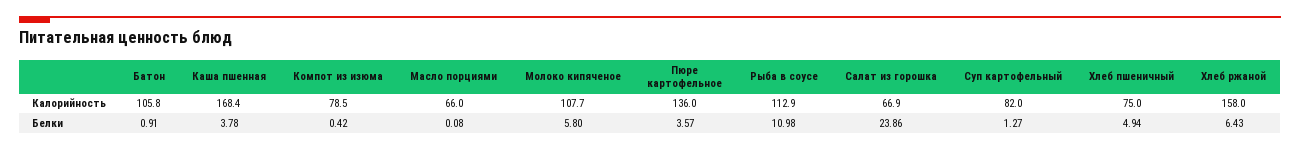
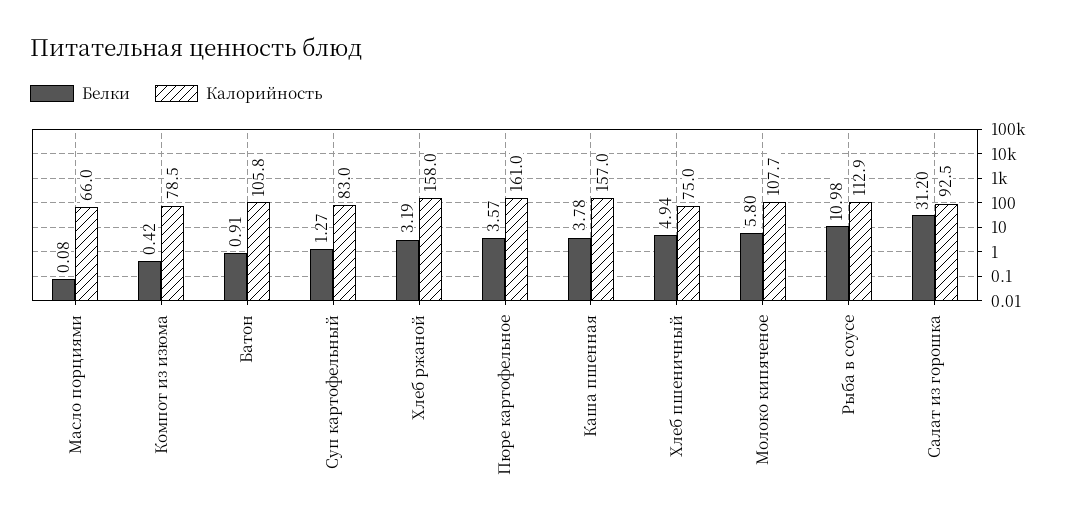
  {
    "Калорийность": {
      "Батон": 105.8,
-     "Каша пшенная": 168.4,
+     "Каша пшенная": 157,
      "Компот из изюма": 78.5,
      "Масло порциями": 66,
      "Молоко кипяченое": 107.7,
-     "Пюре картофельное": 136,
+     "Пюре картофельное": 161,
      "Рыба в соусе": 112.9,
-     "Салат из горошка": 66.9,
+     "Салат из горошка": 92.5,
-     "Суп картофельный": 82,
+     "Суп картофельный": 83,
      "Хлеб пшеничный": 75,
      "Хлеб ржаной": 158
    },
    "Белки": {
      "Батон": 0.91,
      "Каша пшенная": 3.78,
      "Компот из изюма": 0.42,
      "Масло порциями": 0.08,
      "Молоко кипяченое": 5.8,
      "Пюре картофельное": 3.57,
      "Рыба в соусе": 10.98,
-     "Салат из горошка": 23.86,
+     "Салат из горошка": 31.2,
      "Суп картофельный": 1.27,
      "Хлеб пшеничный": 4.94,
-     "Хлеб ржаной": 6.43
+     "Хлеб ржаной": 3.19
    }
  }

